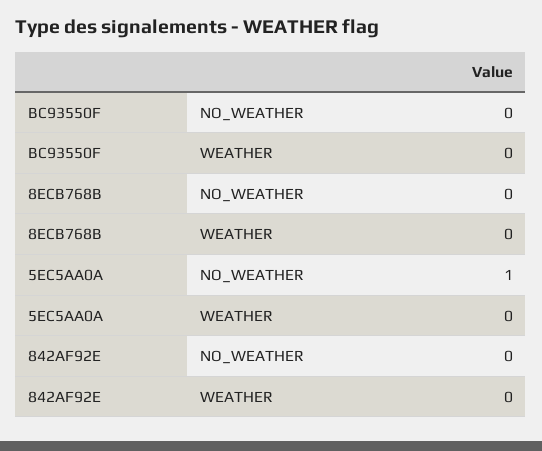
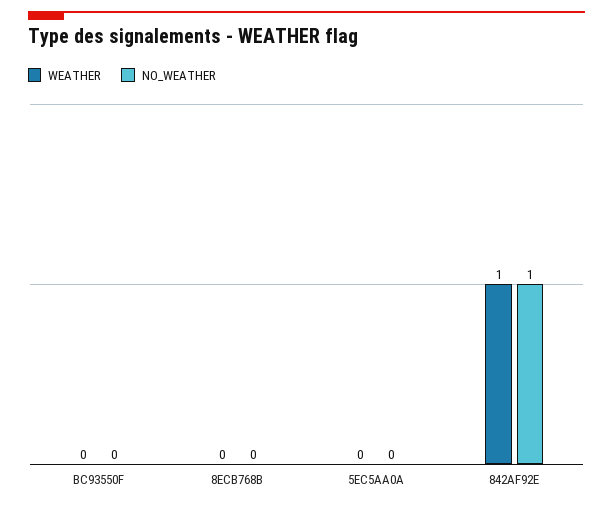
  {
    "NO_WEATHER": {
      "BC93550F": 0,
      "8ECB768B": 0,
-     "5EC5AA0A": 1,
+     "5EC5AA0A": 0,
-     "842AF92E": 0
+     "842AF92E": 1
    },
    "WEATHER": {
      "BC93550F": 0,
      "8ECB768B": 0,
      "5EC5AA0A": 0,
-     "842AF92E": 0
+     "842AF92E": 1
    }
  }

